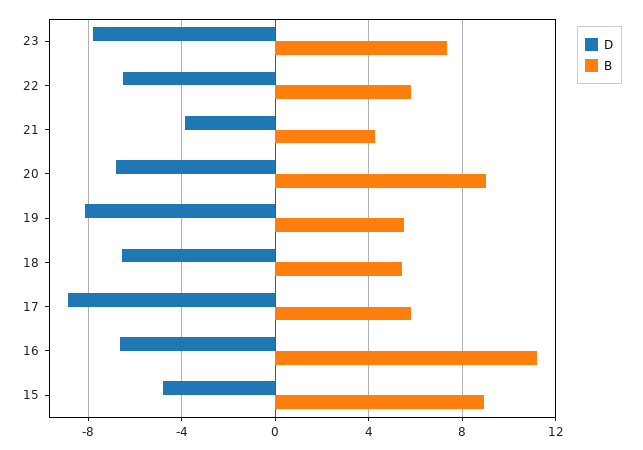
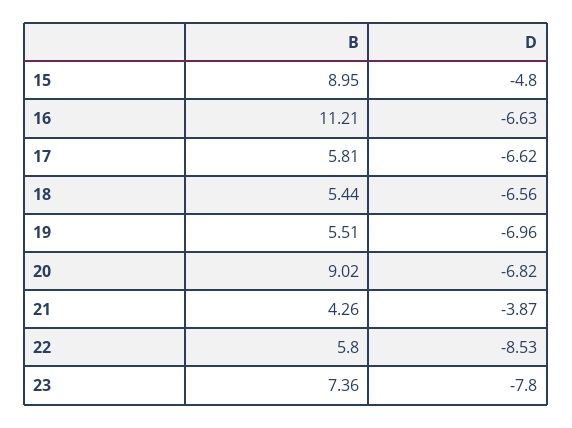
  {
    "D": {
      "23": -7.8,
-     "22": -6.5,
+     "22": -8.53,
      "21": -3.87,
      "20": -6.82,
-     "19": -8,
+     "19": -6.96,
      "18": -6.56,
-     "17": -9,
+     "17": -6.62,
      "16": -6.63,
      "15": -4.8
    },
    "B": {
      "23": 7.36,
      "22": 5.8,
      "21": 4.26,
      "20": 9.02,
      "19": 5.51,
      "18": 5.44,
      "17": 5.81,
      "16": 11.21,
      "15": 8.95
    }
  }

